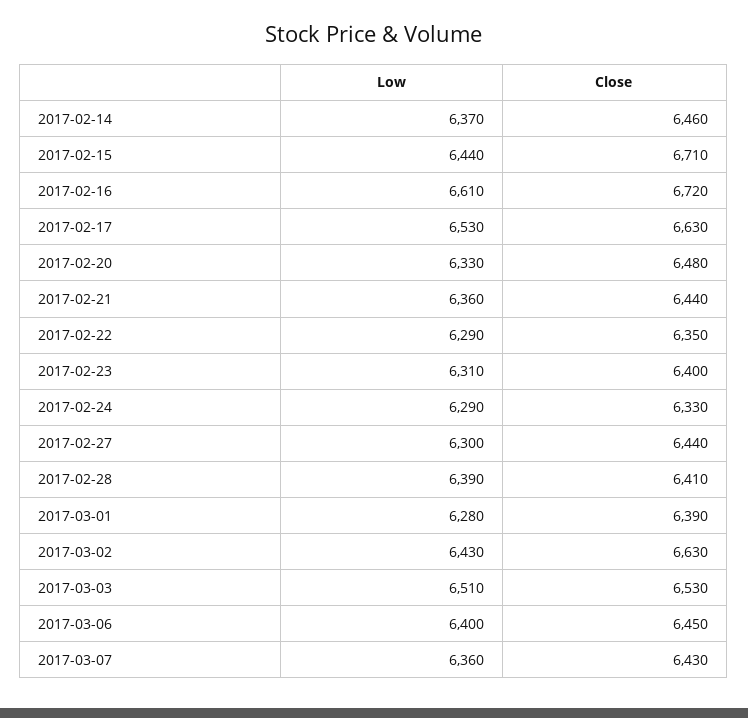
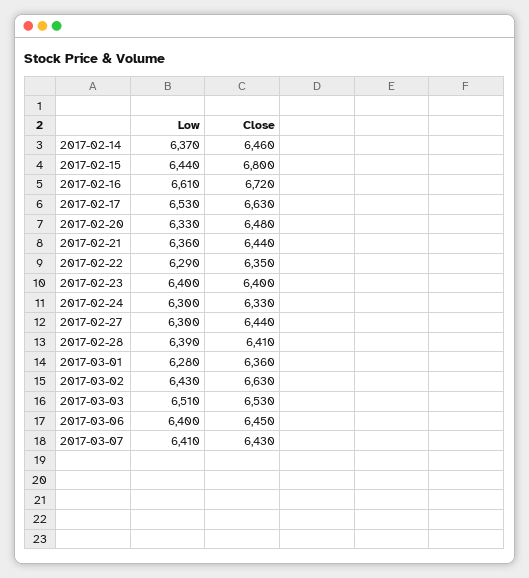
  {
    "Low": {
      "2017-02-14": 6370,
      "2017-02-15": 6440,
      "2017-02-16": 6610,
      "2017-02-17": 6530,
      "2017-02-20": 6330,
      "2017-02-21": 6360,
      "2017-02-22": 6290,
-     "2017-02-23": 6310,
+     "2017-02-23": 6400,
-     "2017-02-24": 6290,
+     "2017-02-24": 6300,
      "2017-02-27": 6300,
      "2017-02-28": 6390,
      "2017-03-01": 6280,
      "2017-03-02": 6430,
      "2017-03-03": 6510,
      "2017-03-06": 6400,
-     "2017-03-07": 6360
+     "2017-03-07": 6410
    },
    "Close": {
      "2017-02-14": 6460,
-     "2017-02-15": 6710,
+     "2017-02-15": 6800,
      "2017-02-16": 6720,
      "2017-02-17": 6630,
      "2017-02-20": 6480,
      "2017-02-21": 6440,
      "2017-02-22": 6350,
      "2017-02-23": 6400,
      "2017-02-24": 6330,
      "2017-02-27": 6440,
      "2017-02-28": 6410,
-     "2017-03-01": 6390,
+     "2017-03-01": 6360,
      "2017-03-02": 6630,
      "2017-03-03": 6530,
      "2017-03-06": 6450,
      "2017-03-07": 6430
    }
  }

